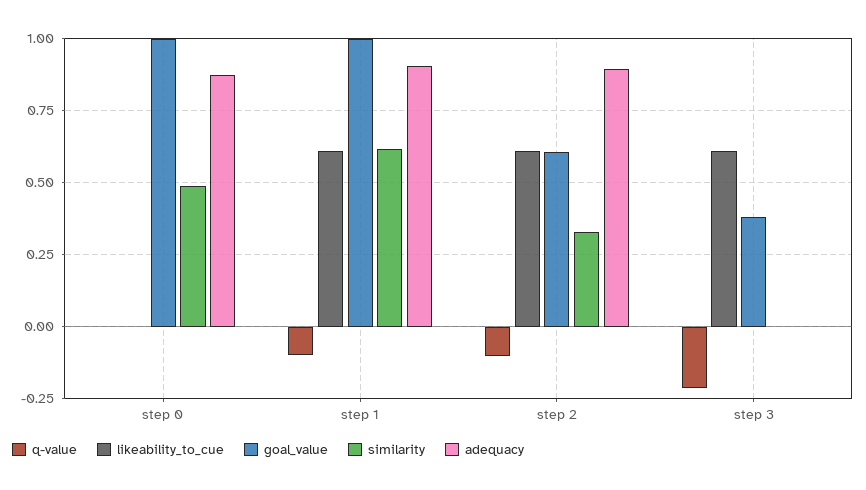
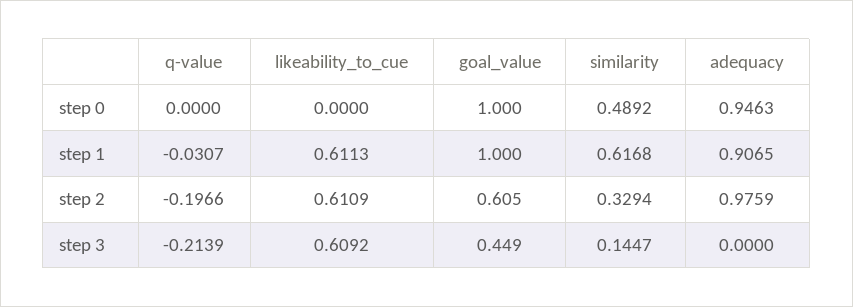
  {
    "q-value": {
      "step 0": 0,
-     "step 1": -0.1,
+     "step 1": -0.0307,
-     "step 2": -0.1,
+     "step 2": -0.1966,
      "step 3": -0.2139
    },
    "likeability_to_cue": {
      "step 0": 0,
      "step 1": 0.6113,
      "step 2": 0.6109,
      "step 3": 0.6092
    },
    "goal_value": {
      "step 0": 1,
      "step 1": 1,
      "step 2": 0.605,
-     "step 3": 0.375
+     "step 3": 0.449
    },
    "similarity": {
      "step 0": 0.4892,
      "step 1": 0.6168,
      "step 2": 0.3294,
-     "step 3": 0
+     "step 3": 0.1447
    },
    "adequacy": {
-     "step 0": 0.875,
+     "step 0": 0.9463,
      "step 1": 0.9065,
-     "step 2": 0.9,
+     "step 2": 0.9759,
      "step 3": 0
    }
  }

